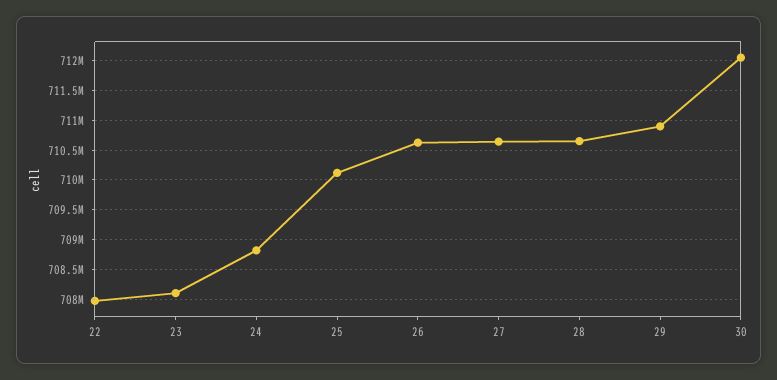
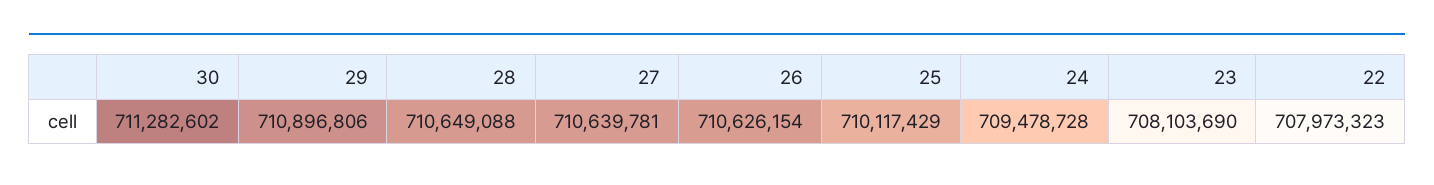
  {
    "22": 707973323,
    "23": 708103690,
-   "24": 708750000,
+   "24": 709478728,
    "25": 710117429,
    "26": 710626154,
    "27": 710639781,
    "28": 710649088,
    "29": 710896806,
-   "30": 712000000
+   "30": 711282602
  }

